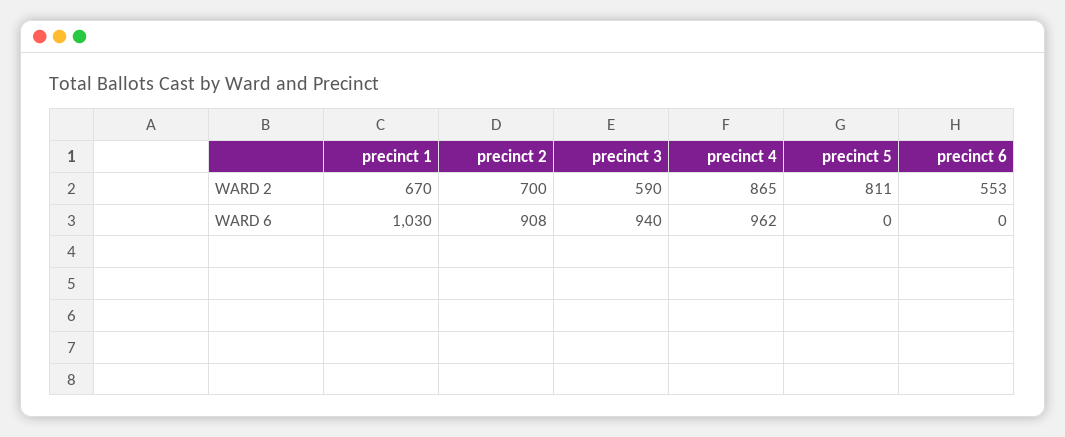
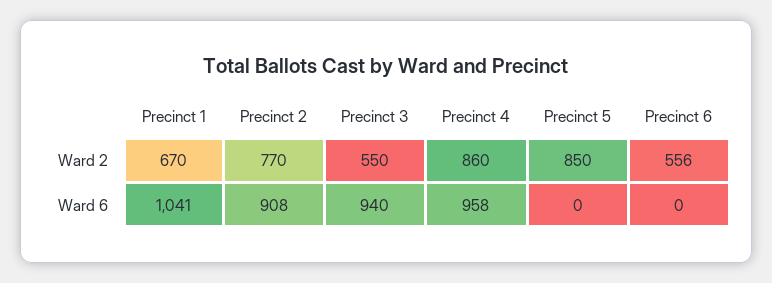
  {
    "precinct 1": {
      "WARD 2": 670,
-     "WARD 6": 1030
+     "WARD 6": 1041
    },
    "precinct 2": {
-     "WARD 2": 700,
+     "WARD 2": 770,
      "WARD 6": 908
    },
    "precinct 3": {
-     "WARD 2": 590,
+     "WARD 2": 550,
      "WARD 6": 940
    },
    "precinct 4": {
-     "WARD 2": 865,
+     "WARD 2": 860,
-     "WARD 6": 962
+     "WARD 6": 958
    },
    "precinct 5": {
-     "WARD 2": 811,
+     "WARD 2": 850,
      "WARD 6": 0
    },
    "precinct 6": {
-     "WARD 2": 553,
+     "WARD 2": 556,
      "WARD 6": 0
    }
  }

